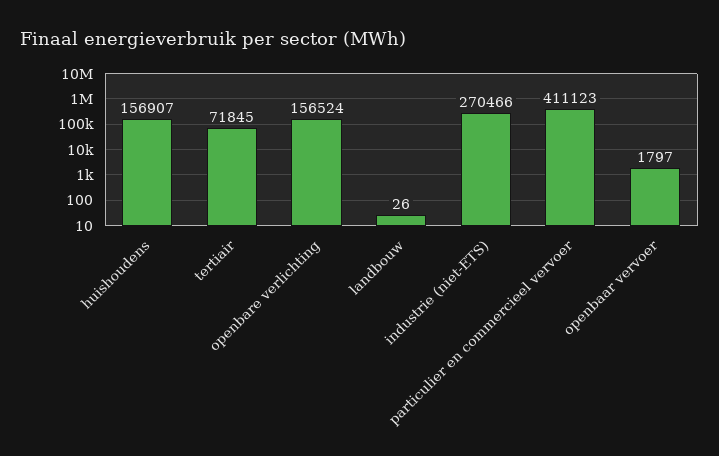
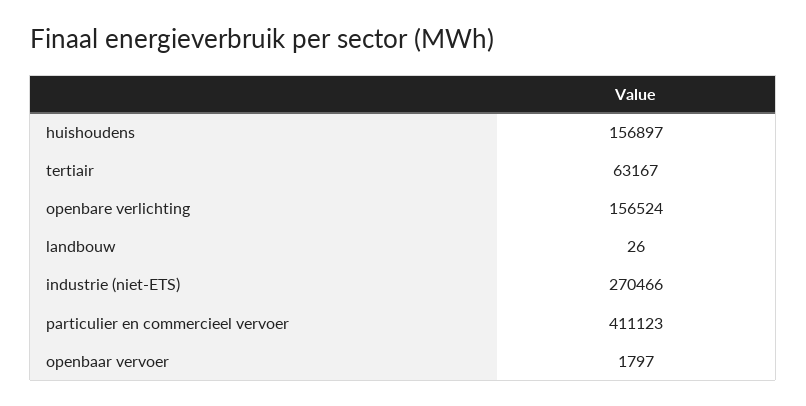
  {
-   "huishoudens": 156907,
+   "huishoudens": 156897,
-   "tertiair": 71845,
+   "tertiair": 63167,
    "openbare verlichting": 156524,
    "landbouw": 26,
    "industrie (niet-ETS)": 270466,
    "particulier en commercieel vervoer": 411123,
    "openbaar vervoer": 1797
  }

